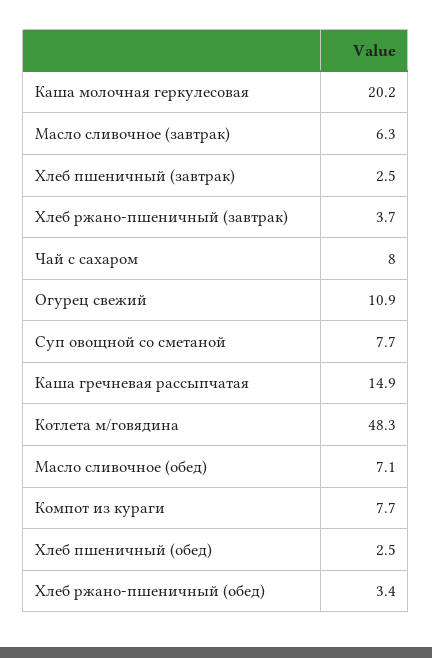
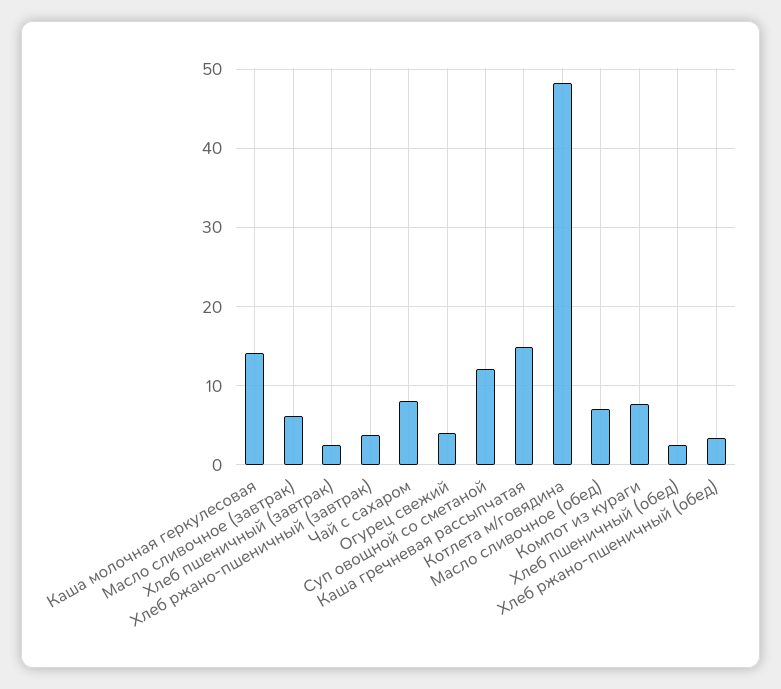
  {
-   "Каша молочная геркулесовая": 20.2,
+   "Каша молочная геркулесовая": 14,
    "Масло сливочное (завтрак)": 6.3,
    "Хлеб пшеничный (завтрак)": 2.5,
    "Хлеб ржано-пшеничный (завтрак)": 3.7,
    "Чай с сахаром": 8,
-   "Огурец свежий": 10.9,
+   "Огурец свежий": 4,
-   "Суп овощной со сметаной": 7.7,
+   "Суп овощной со сметаной": 12,
    "Каша гречневая рассыпчатая": 14.9,
    "Котлета м/говядина": 48.3,
    "Масло сливочное (обед)": 7.1,
    "Компот из кураги": 7.7,
    "Хлеб пшеничный (обед)": 2.5,
    "Хлеб ржано-пшеничный (обед)": 3.4
  }

